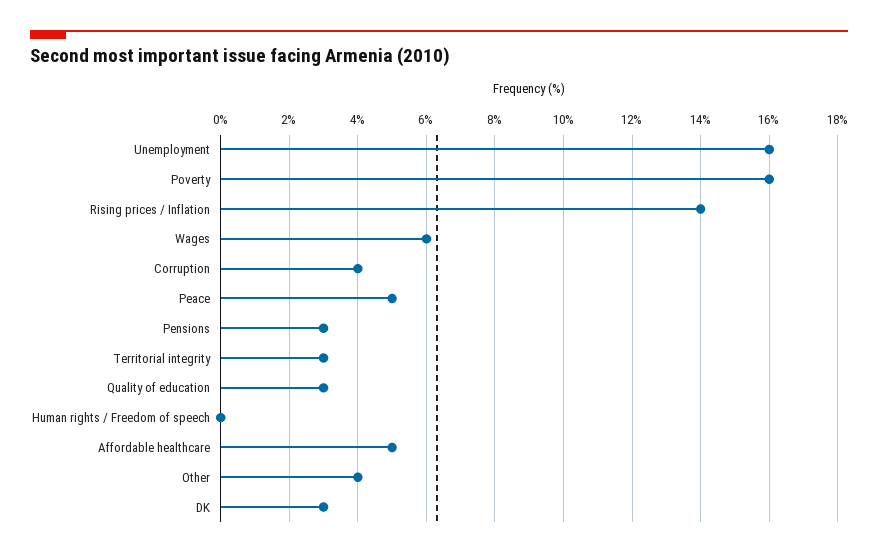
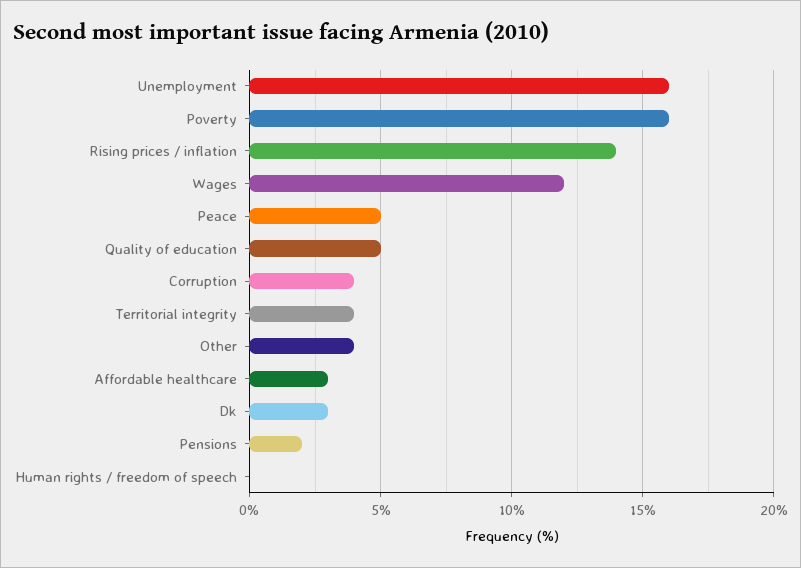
  {
    "Unemployment": 16,
    "Poverty": 16,
    "Rising prices / Inflation": 14,
-   "Wages": 6,
+   "Wages": 12,
    "Corruption": 4,
    "Peace": 5,
-   "Pensions": 3,
+   "Pensions": 2,
-   "Territorial integrity": 3,
+   "Territorial integrity": 4,
-   "Quality of education": 3,
+   "Quality of education": 5,
    "Human rights / Freedom of speech": 0,
-   "Affordable healthcare": 5,
+   "Affordable healthcare": 3,
    "Other": 4,
    "DK": 3
  }

